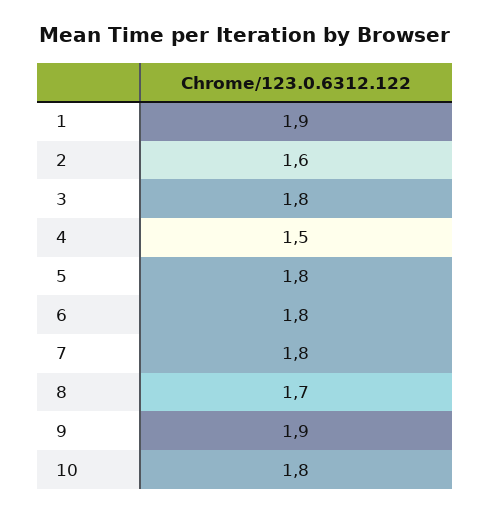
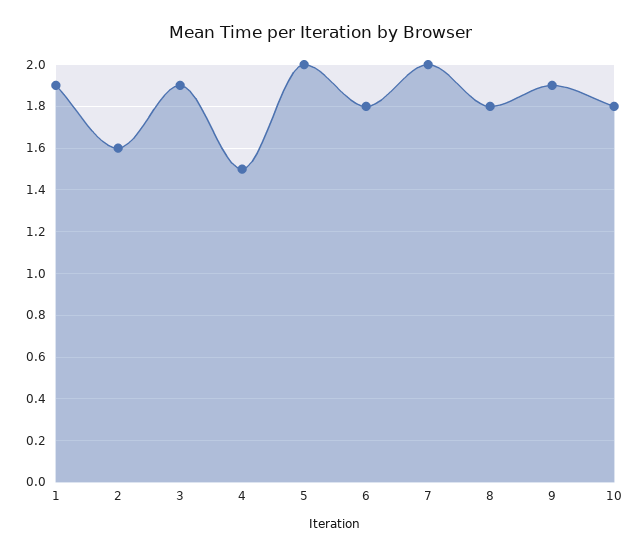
  {
    "1": 1.9,
    "2": 1.6,
-   "3": 1.8,
+   "3": 1.9,
    "4": 1.5,
-   "5": 1.8,
+   "5": 2,
    "6": 1.8,
-   "7": 1.8,
+   "7": 2,
-   "8": 1.7,
+   "8": 1.8,
    "9": 1.9,
    "10": 1.8
  }

